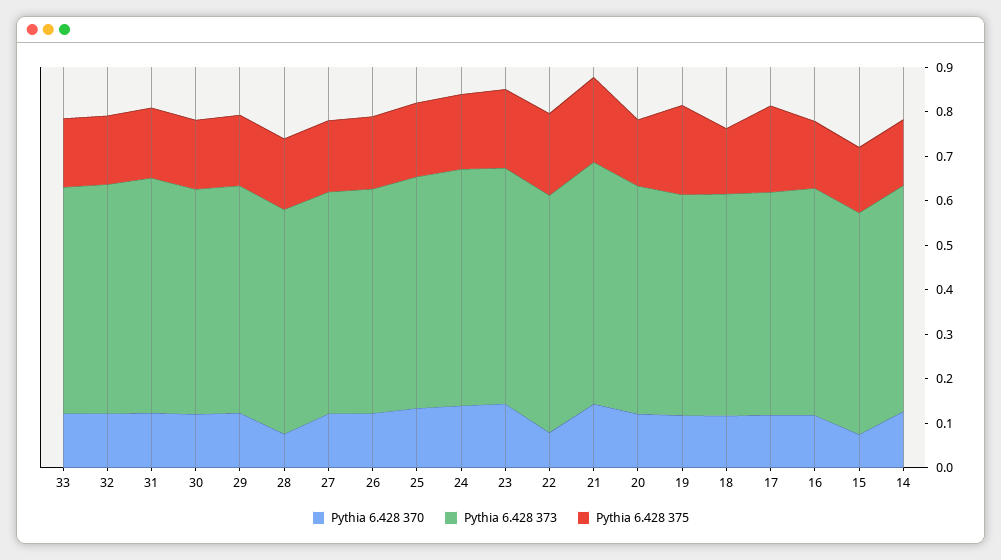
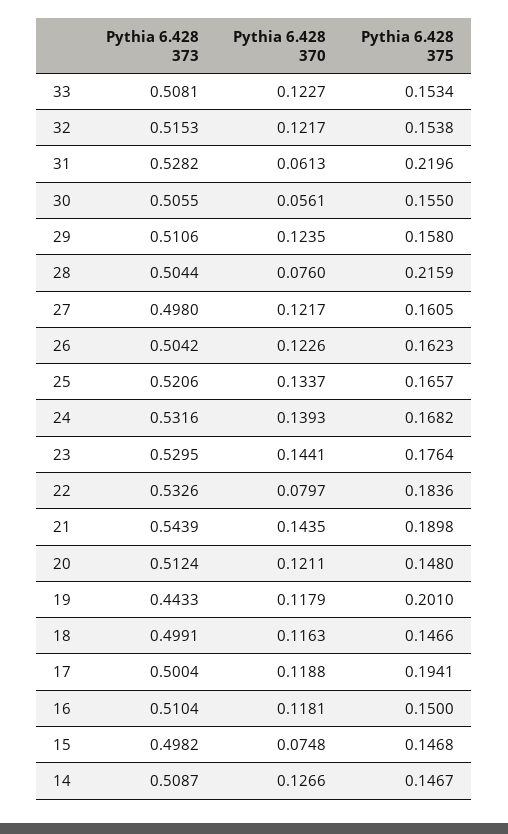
  {
    "Pythia 6.428 370": {
      "33": 0.1227,
      "32": 0.1217,
-     "31": 0.12,
+     "31": 0.0613,
-     "30": 0.12,
+     "30": 0.0561,
      "29": 0.1235,
      "28": 0.076,
      "27": 0.1217,
      "26": 0.1226,
      "25": 0.1337,
      "24": 0.1393,
      "23": 0.1441,
      "22": 0.0797,
      "21": 0.1435,
      "20": 0.1211,
      "19": 0.1179,
      "18": 0.1163,
      "17": 0.1188,
      "16": 0.1181,
      "15": 0.0748,
      "14": 0.1266
    },
    "Pythia 6.428 373": {
      "33": 0.5081,
      "32": 0.5153,
      "31": 0.5282,
      "30": 0.5055,
      "29": 0.5106,
      "28": 0.5044,
      "27": 0.498,
      "26": 0.5042,
      "25": 0.5206,
      "24": 0.5316,
      "23": 0.5295,
      "22": 0.5326,
      "21": 0.5439,
      "20": 0.5124,
-     "19": 0.5,
+     "19": 0.4433,
      "18": 0.4991,
      "17": 0.5004,
      "16": 0.5104,
      "15": 0.4982,
      "14": 0.5087
    },
    "Pythia 6.428 375": {
      "33": 0.1534,
      "32": 0.1538,
-     "31": 0.16,
+     "31": 0.2196,
      "30": 0.155,
      "29": 0.158,
-     "28": 0.16,
+     "28": 0.2159,
      "27": 0.1605,
      "26": 0.1623,
      "25": 0.1657,
      "24": 0.1682,
      "23": 0.1764,
      "22": 0.1836,
      "21": 0.1898,
      "20": 0.148,
      "19": 0.201,
      "18": 0.1466,
      "17": 0.1941,
      "16": 0.15,
      "15": 0.1468,
      "14": 0.1467
    }
  }

